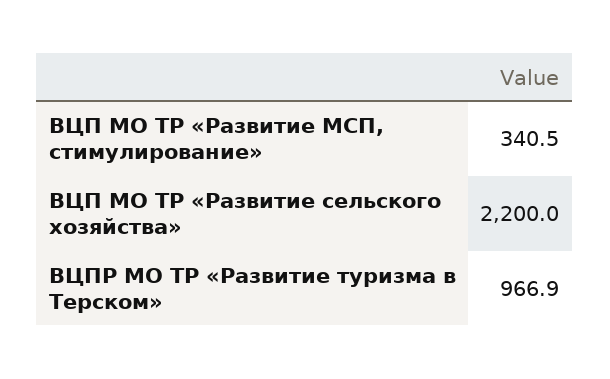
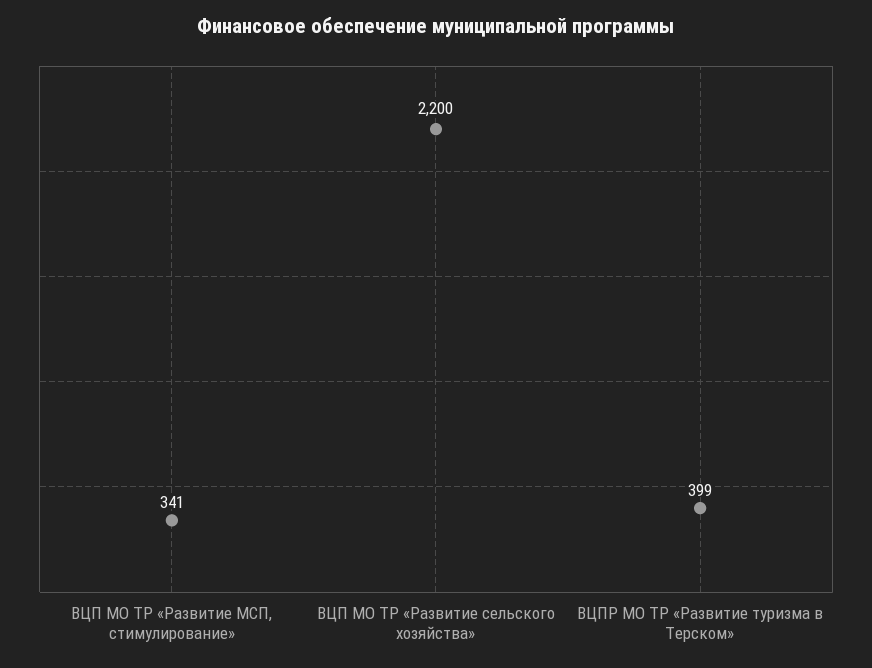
  {
    "ВЦП МО ТР «Развитие МСП, стимулирование»": 340.5,
    "ВЦП МО ТР «Развитие сельского хозяйства»": 2200,
-   "ВЦПР МО ТР «Развитие туризма в Терском»": 966.9
+   "ВЦПР МО ТР «Развитие туризма в Терском»": 399
  }

